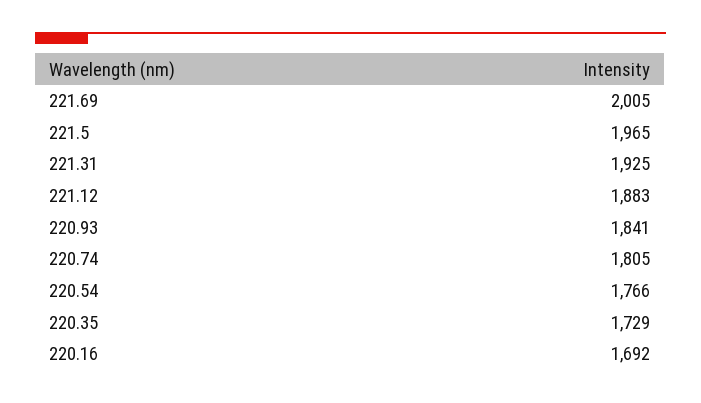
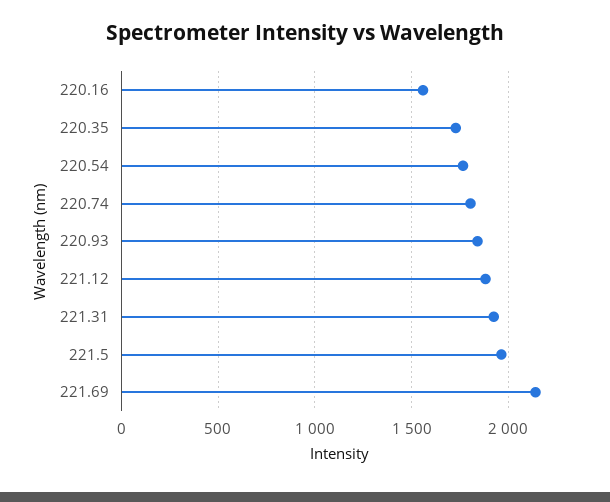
  {
-   "221.69": 2005,
+   "221.69": 2150,
    "221.5": 1965,
    "221.31": 1925,
    "221.12": 1883,
    "220.93": 1841,
    "220.74": 1805,
    "220.54": 1766,
    "220.35": 1729,
-   "220.16": 1692
+   "220.16": 1550
  }

